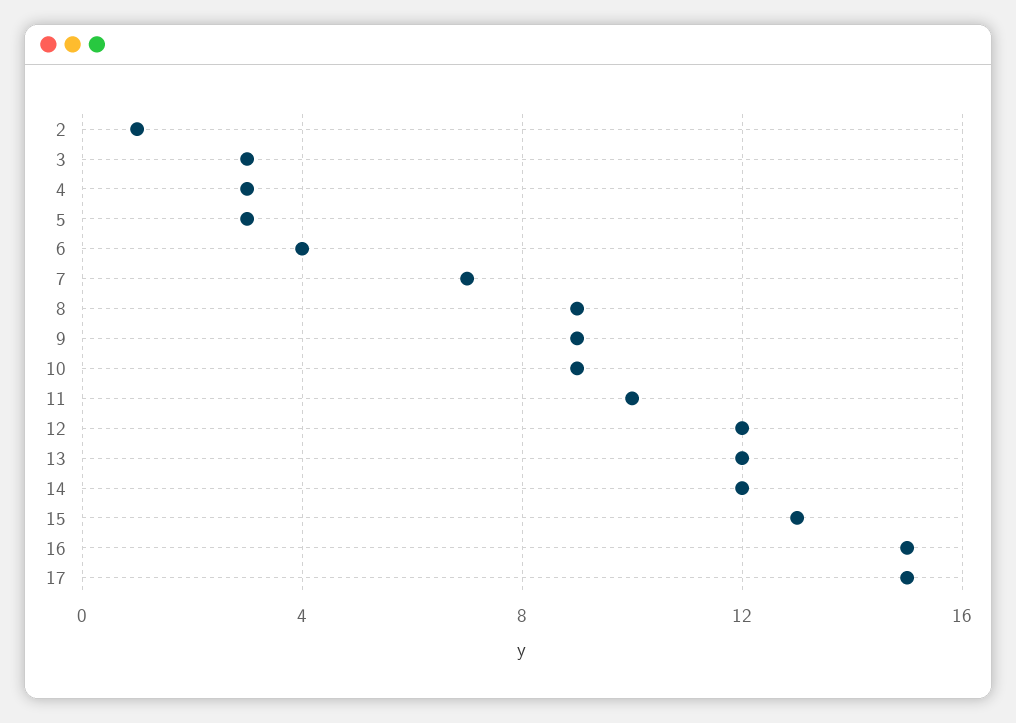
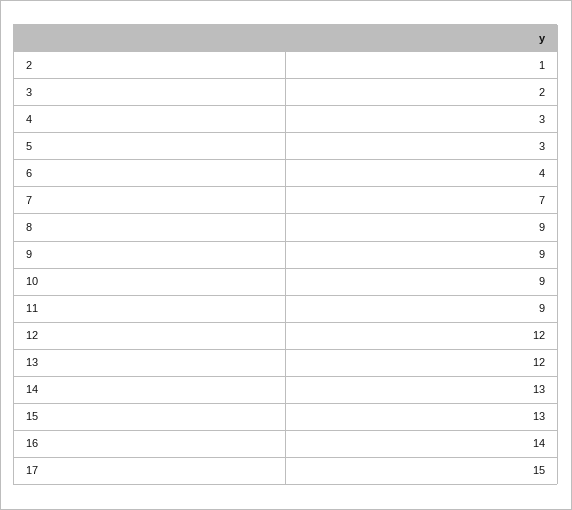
  {
    "2": 1,
-   "3": 3,
+   "3": 2,
    "4": 3,
    "5": 3,
    "6": 4,
    "7": 7,
    "8": 9,
    "9": 9,
    "10": 9,
-   "11": 10,
+   "11": 9,
    "12": 12,
    "13": 12,
-   "14": 12,
+   "14": 13,
    "15": 13,
-   "16": 15,
+   "16": 14,
    "17": 15
  }

